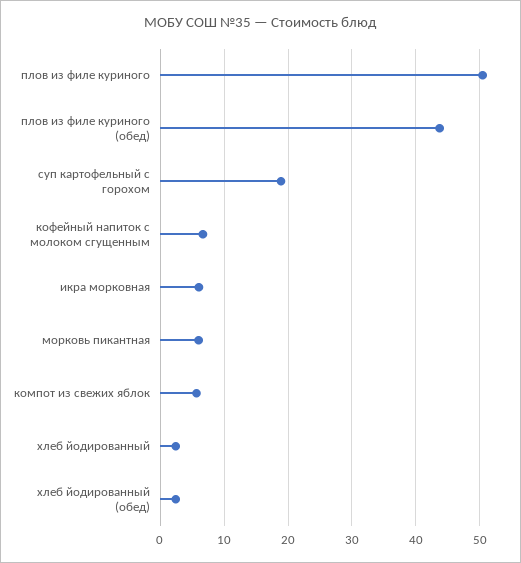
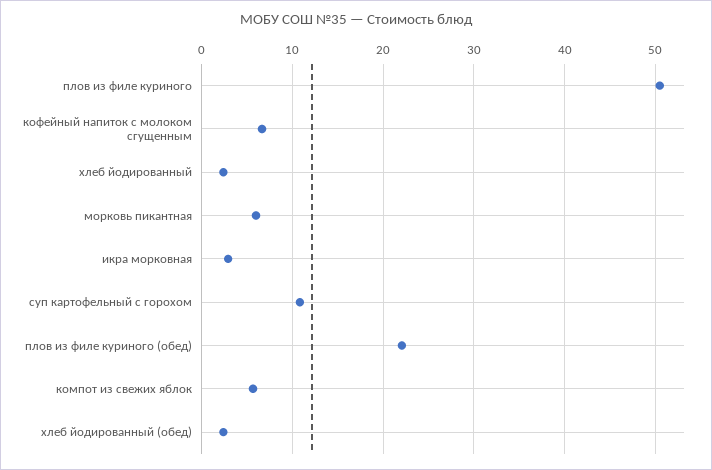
  {
    "плов из филе куриного": 50,
-   "плов из филе куриного (обед)": 44,
+   "плов из филе куриного (обед)": 22,
-   "суп картофельный с горохом": 19,
+   "суп картофельный с горохом": 11,
    "кофейный напиток с молоком сгущенным": 7,
-   "икра морковная": 6,
+   "икра морковная": 3,
    "морковь пикантная": 6,
    "компот из свежих яблок": 6,
    "хлеб йодированный": 2,
    "хлеб йодированный (обед)": 2
  }

